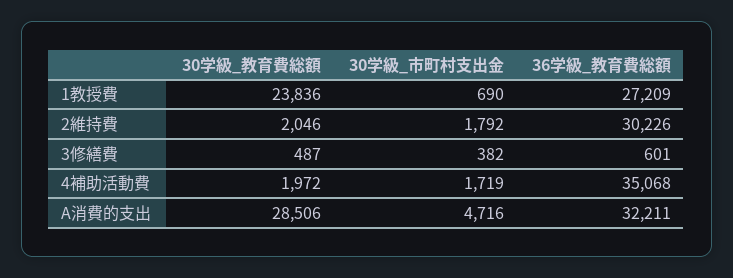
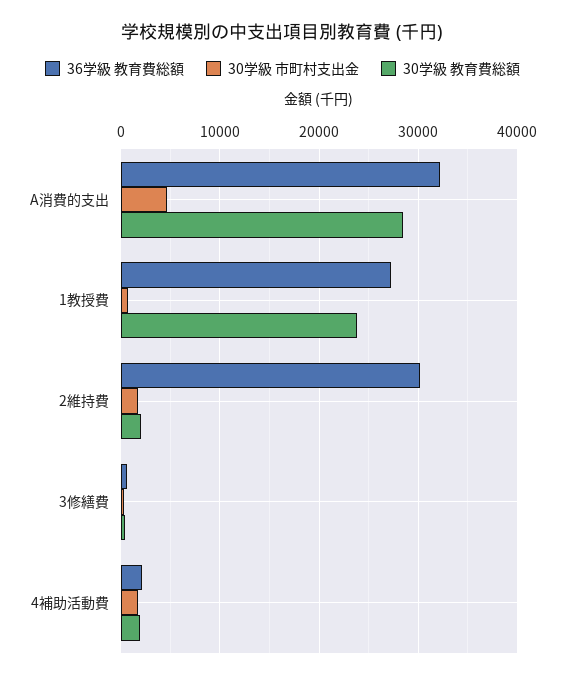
  {
    "30学級_教育費総額": {
      "1教授費": 23836,
      "2維持費": 2046,
      "3修繕費": 487,
      "4補助活動費": 1972,
      "A消費的支出": 28506
    },
    "30学級_市町村支出金": {
      "1教授費": 690,
      "2維持費": 1792,
      "3修繕費": 382,
      "4補助活動費": 1719,
      "A消費的支出": 4716
    },
    "36学級_教育費総額": {
      "1教授費": 27209,
      "2維持費": 30226,
      "3修繕費": 601,
-     "4補助活動費": 35068,
+     "4補助活動費": 2000,
      "A消費的支出": 32211
    }
  }

